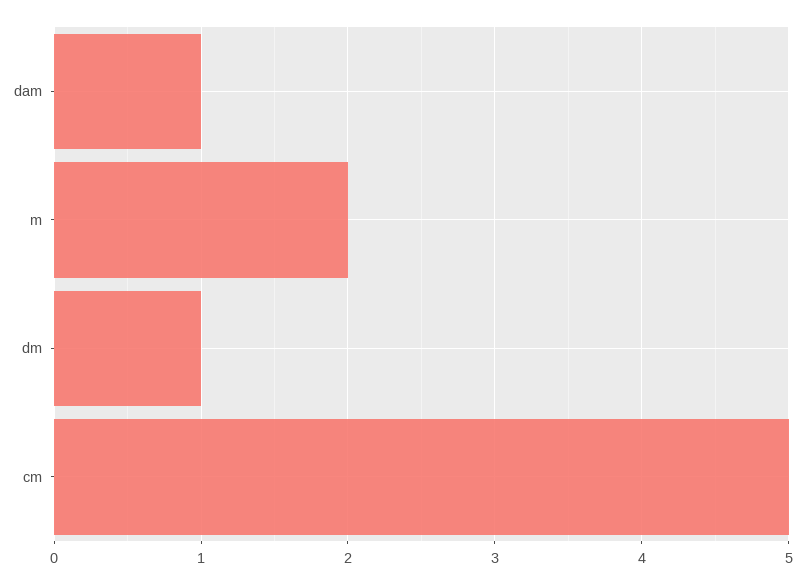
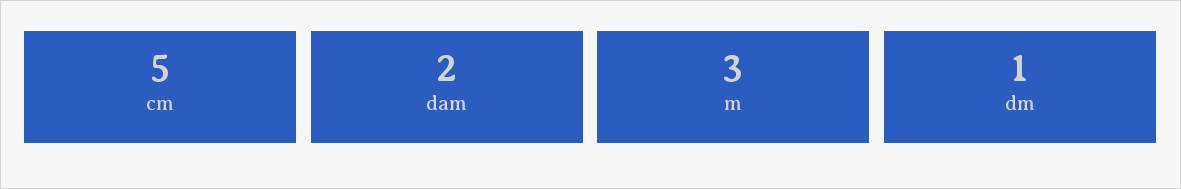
  {
-   "dam": 1,
+   "dam": 2,
-   "m": 2,
+   "m": 3,
    "dm": 1,
    "cm": 5
  }

